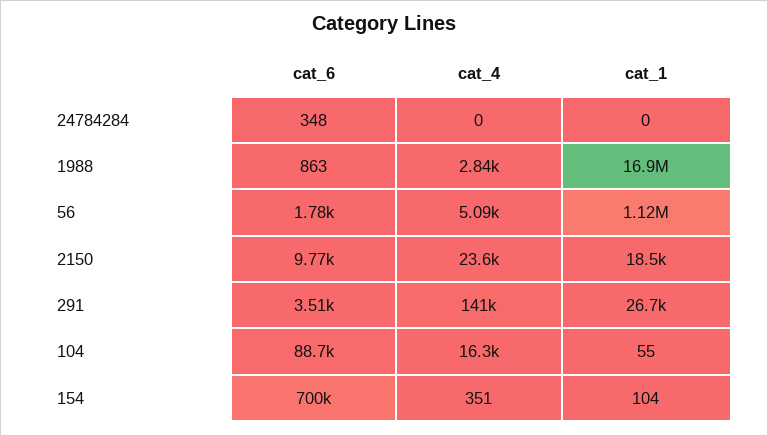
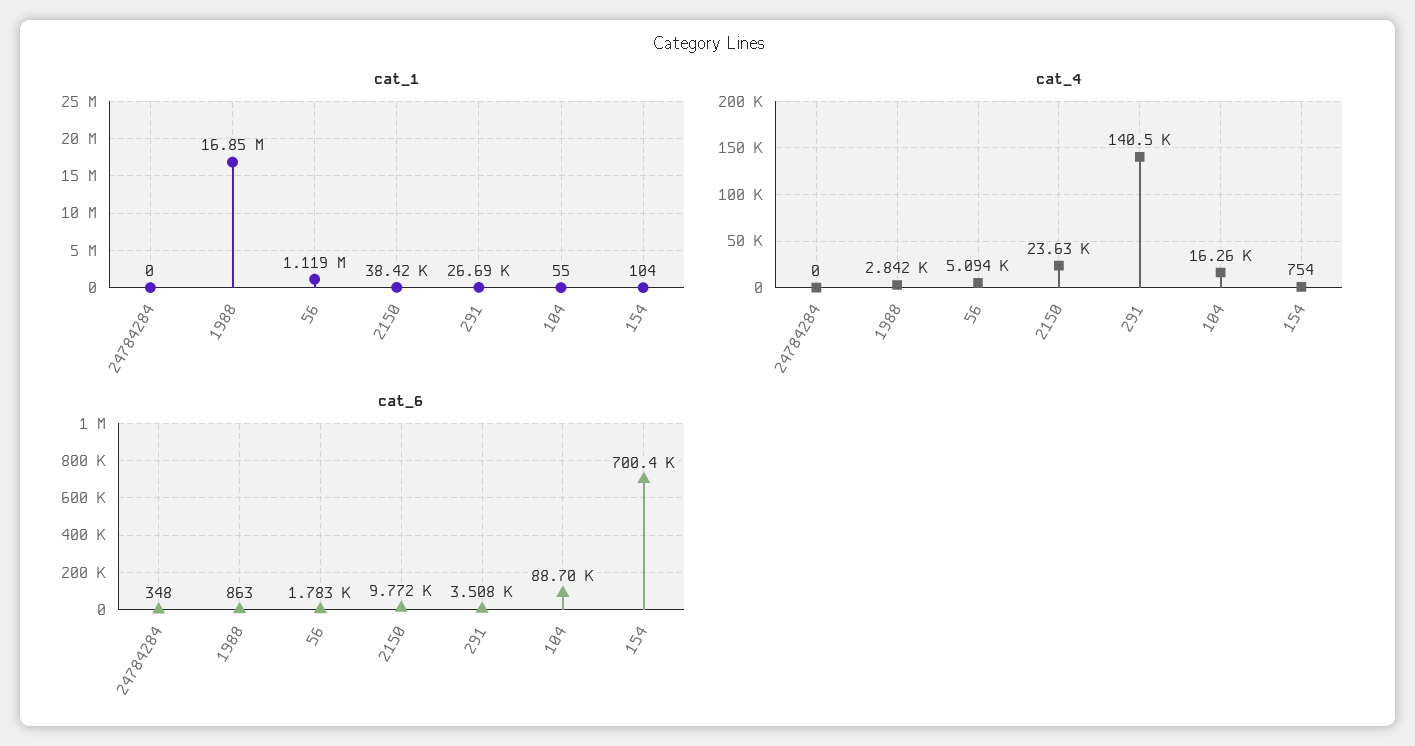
  {
    "cat_6": {
      "24784284": 348,
      "1988": 863,
      "56": 1783,
      "2150": 9772,
      "291": 3508,
      "104": 88700,
      "154": 700400
    },
    "cat_4": {
      "24784284": 0,
      "1988": 2842,
      "56": 5094,
      "2150": 23630,
      "291": 140500,
      "104": 16260,
-     "154": 351
+     "154": 754
    },
    "cat_1": {
      "24784284": 0,
      "1988": 16850000,
      "56": 1119000,
-     "2150": 18500,
+     "2150": 38420,
      "291": 26690,
      "104": 55,
      "154": 104
    }
  }

